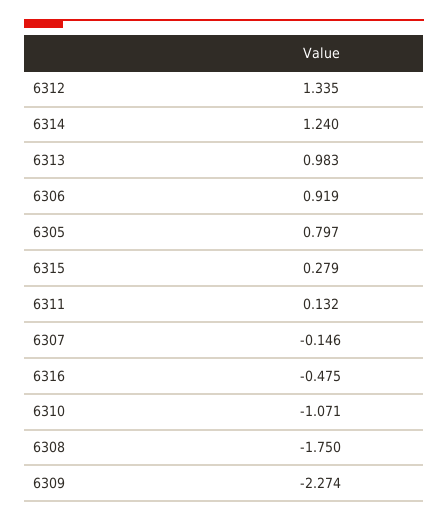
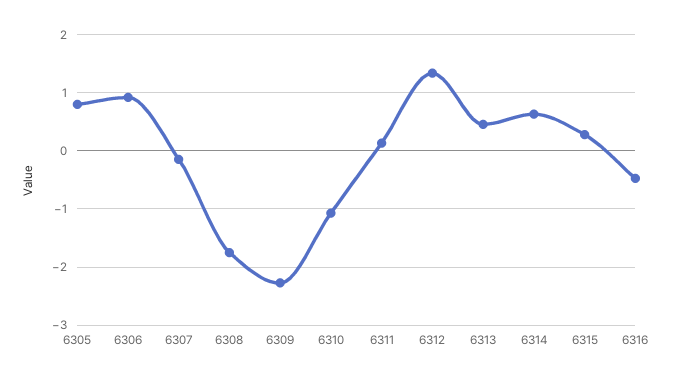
  {
    "6312": 1.335,
-   "6314": 1.24,
+   "6314": 0.6,
-   "6313": 0.983,
+   "6313": 0.4,
    "6306": 0.919,
    "6305": 0.797,
    "6315": 0.279,
    "6311": 0.132,
    "6307": -0.146,
    "6316": -0.475,
    "6310": -1.071,
    "6308": -1.75,
    "6309": -2.274
  }

